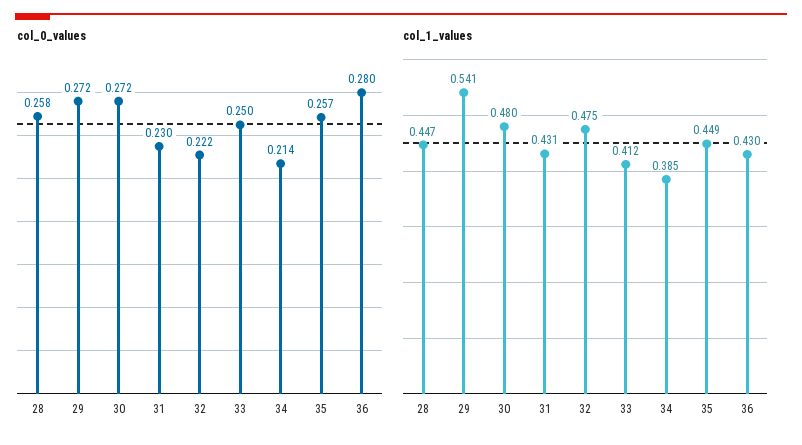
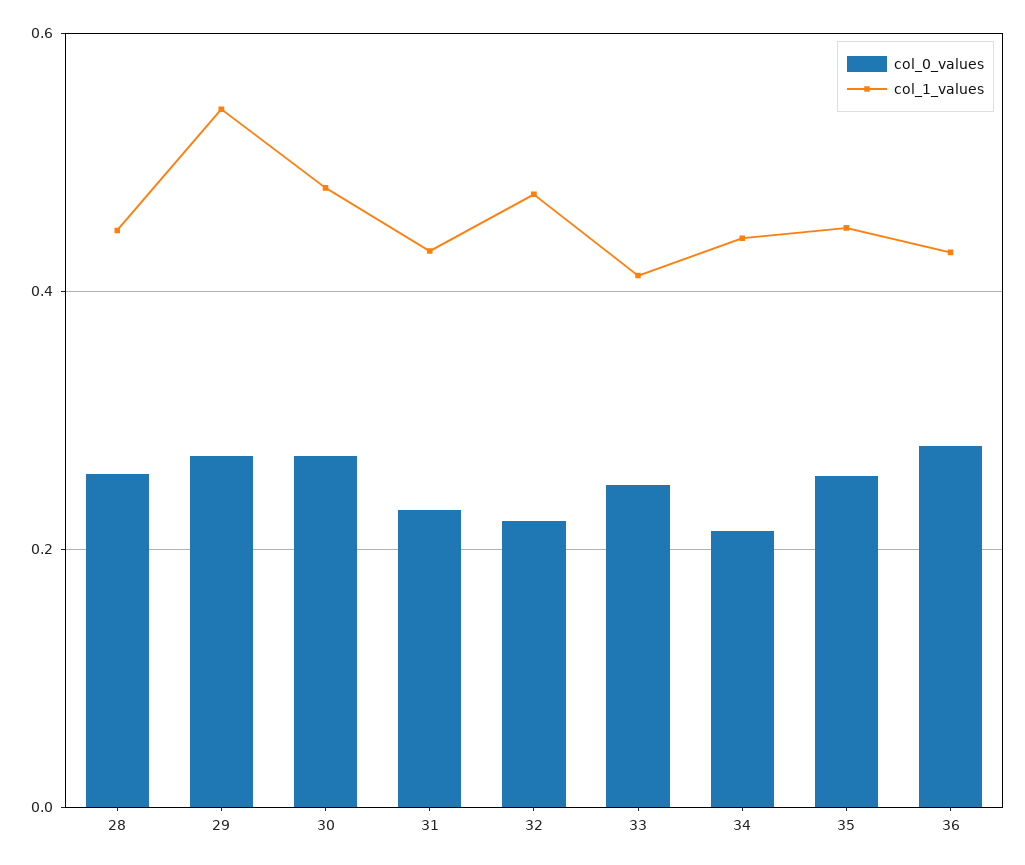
  {
    "col_0_values": {
      "28": 0.258,
      "29": 0.272,
      "30": 0.272,
      "31": 0.23,
      "32": 0.222,
      "33": 0.25,
      "34": 0.214,
      "35": 0.257,
      "36": 0.28
    },
    "col_1_values": {
      "28": 0.447,
      "29": 0.541,
      "30": 0.48,
      "31": 0.431,
      "32": 0.475,
      "33": 0.412,
-     "34": 0.385,
+     "34": 0.44,
      "35": 0.449,
      "36": 0.43
    }
  }

